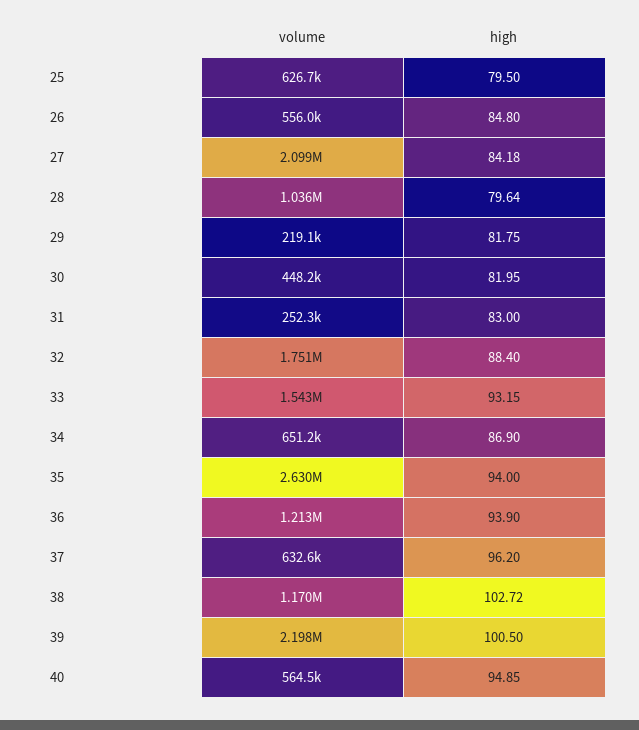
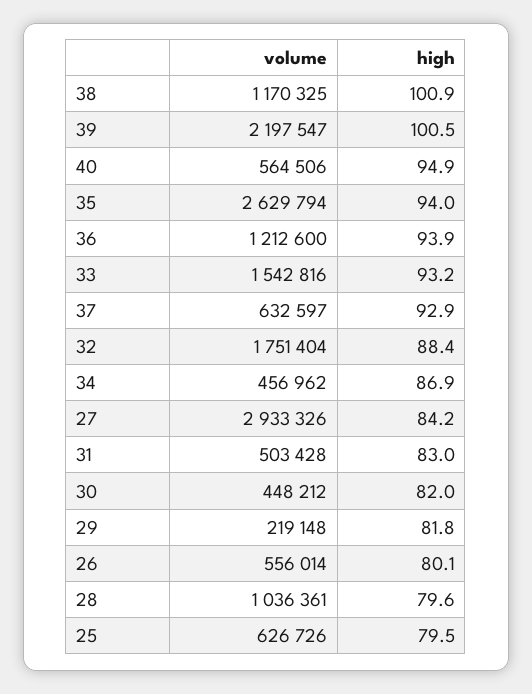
  {
    "volume": {
      "25": 626726,
      "26": 556014,
-     "27": 2099000,
+     "27": 2933326,
      "28": 1036361,
      "29": 219148,
      "30": 448212,
-     "31": 252300,
+     "31": 503428,
      "32": 1751404,
      "33": 1542816,
-     "34": 651200,
+     "34": 456962,
      "35": 2629794,
      "36": 1212600,
      "37": 632597,
      "38": 1170325,
      "39": 2197547,
      "40": 564506
    },
    "high": {
      "25": 79.5,
-     "26": 84.8,
+     "26": 80.1,
      "27": 84.18,
      "28": 79.64,
      "29": 81.75,
      "30": 81.95,
      "31": 83,
      "32": 88.4,
      "33": 93.15,
      "34": 86.9,
      "35": 94,
      "36": 93.9,
-     "37": 96.2,
+     "37": 92.9,
-     "38": 102.72,
+     "38": 100.9,
      "39": 100.5,
      "40": 94.85
    }
  }

